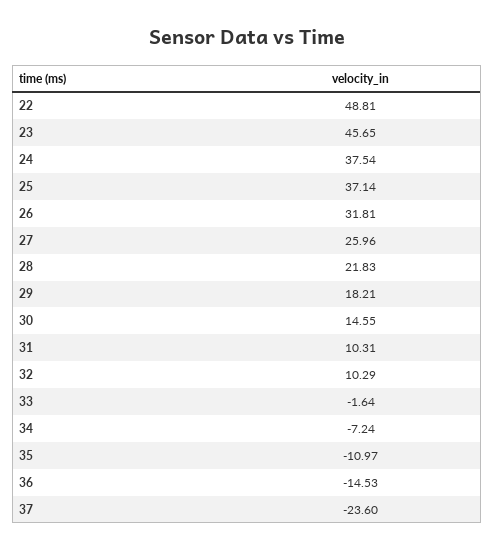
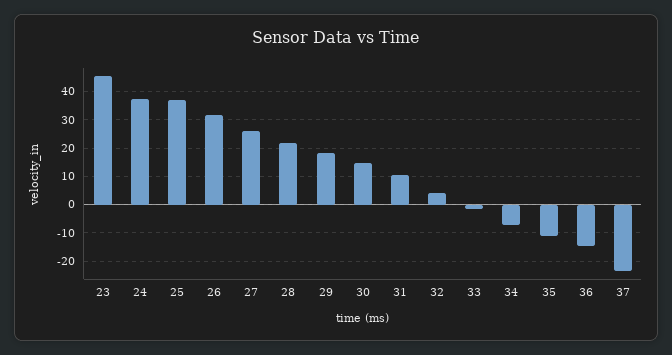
  {
-   "22": 48.81,
    "23": 45.65,
    "24": 37.54,
    "25": 37.14,
    "26": 31.81,
    "27": 25.96,
    "28": 21.83,
    "29": 18.21,
    "30": 14.55,
    "31": 10.31,
-   "32": 10.29,
+   "32": 5,
    "33": -1.64,
    "34": -7.24,
    "35": -10.97,
    "36": -14.53,
    "37": -23.6
  }

